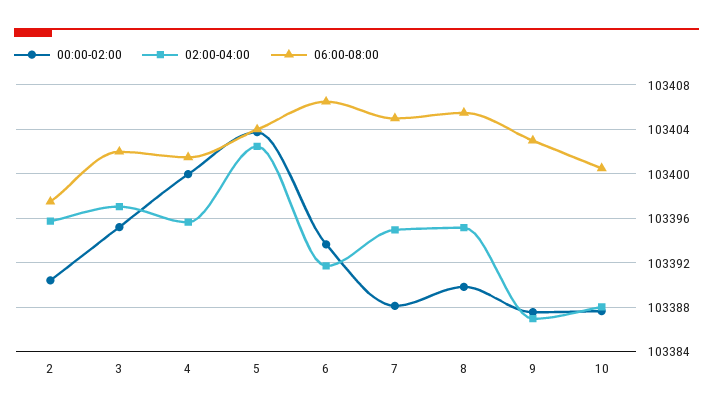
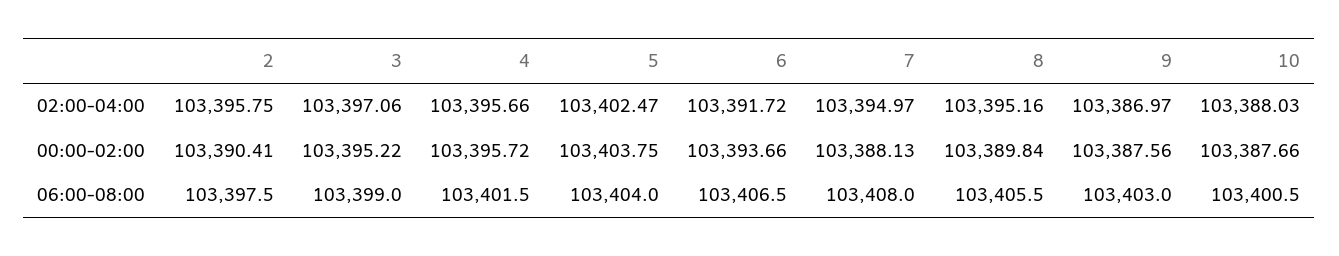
  {
    "00:00-02:00": {
      "2": 103390.41,
      "3": 103395.22,
-     "4": 103400,
+     "4": 103395.72,
      "5": 103403.75,
      "6": 103393.66,
      "7": 103388.13,
      "8": 103389.84,
      "9": 103387.56,
      "10": 103387.66
    },
    "02:00-04:00": {
      "2": 103395.75,
      "3": 103397.06,
      "4": 103395.66,
      "5": 103402.47,
      "6": 103391.72,
      "7": 103394.97,
      "8": 103395.16,
      "9": 103386.97,
      "10": 103388.03
    },
    "06:00-08:00": {
      "2": 103397.5,
-     "3": 103402,
+     "3": 103399,
      "4": 103401.5,
      "5": 103404,
      "6": 103406.5,
-     "7": 103405,
+     "7": 103408,
      "8": 103405.5,
      "9": 103403,
      "10": 103400.5
    }
  }

